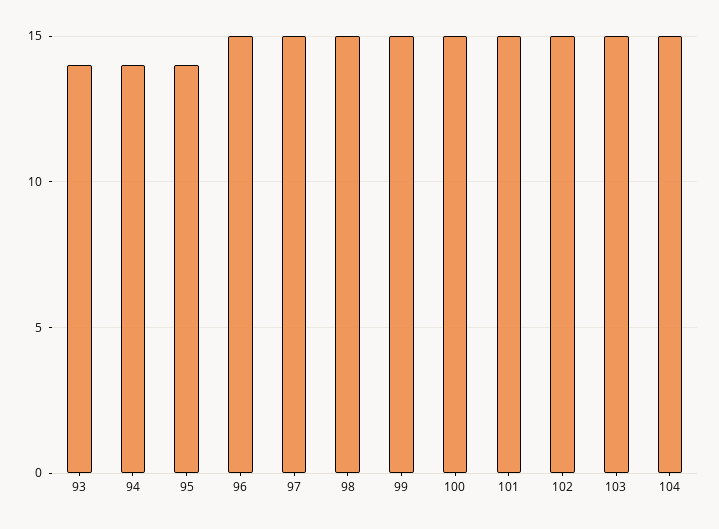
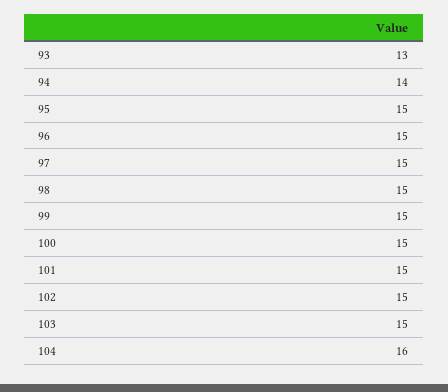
  {
-   "93": 14,
+   "93": 13,
    "94": 14,
-   "95": 14,
+   "95": 15,
    "96": 15,
    "97": 15,
    "98": 15,
    "99": 15,
    "100": 15,
    "101": 15,
    "102": 15,
    "103": 15,
-   "104": 15
+   "104": 16
  }

